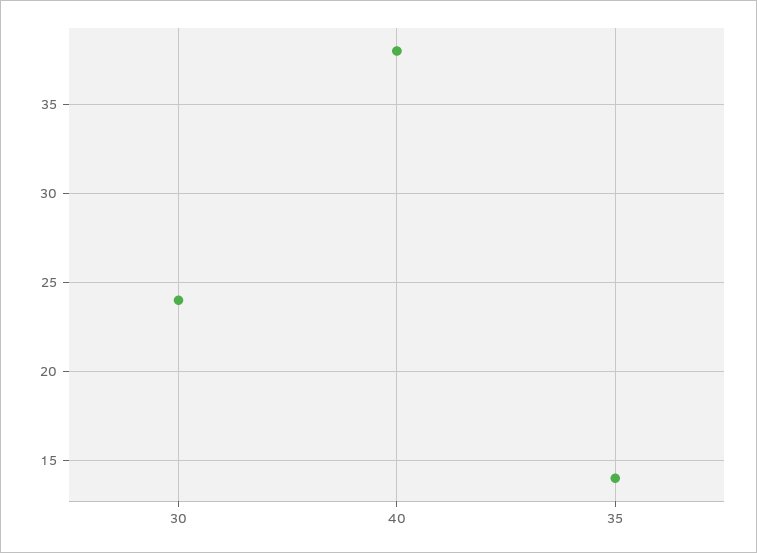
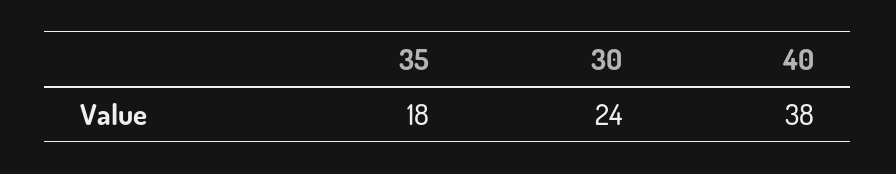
  {
    "30": 24,
    "40": 38,
-   "35": 14
+   "35": 18
  }

